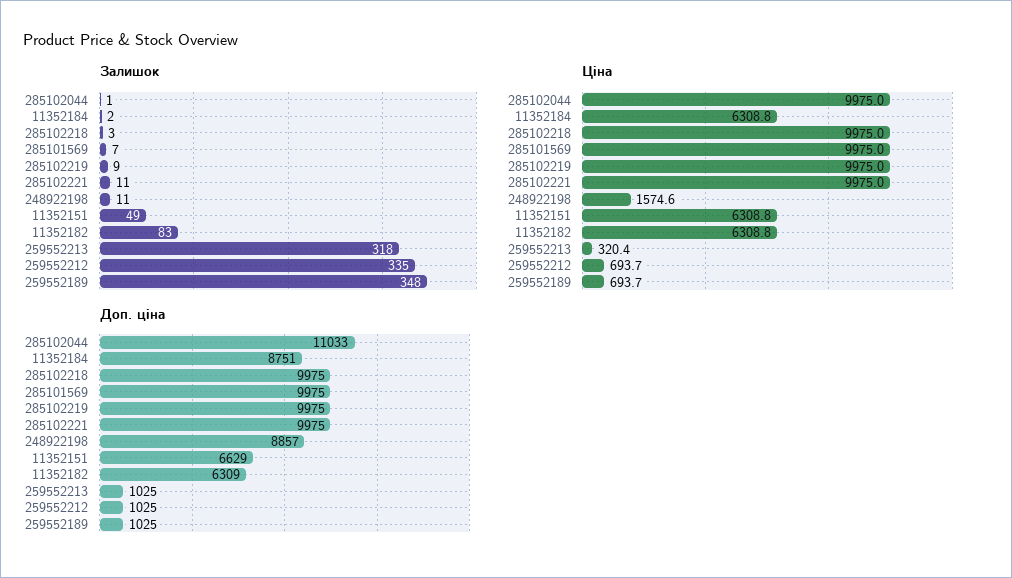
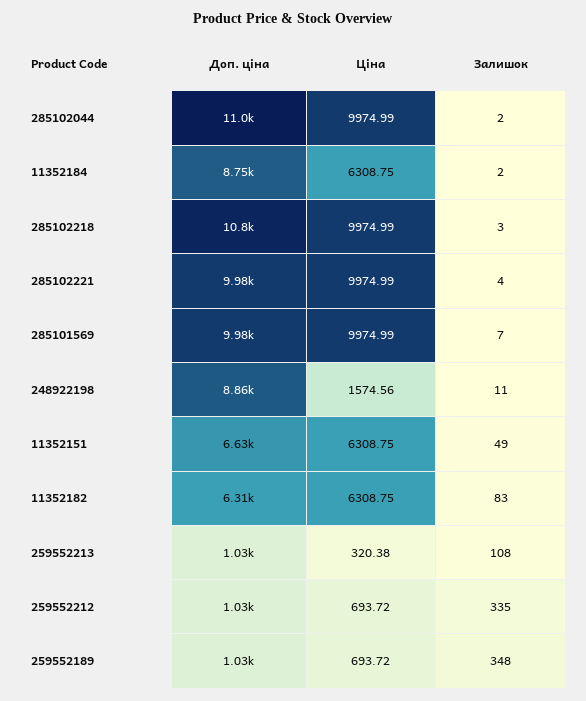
  {
    "Залишок": {
-     "285102044": 1,
+     "285102044": 2,
      "11352184": 2,
      "285102218": 3,
      "285101569": 7,
-     "285102219": 9,
-     "285102221": 11,
+     "285102221": 4,
      "248922198": 11,
      "11352151": 49,
      "11352182": 83,
-     "259552213": 318,
+     "259552213": 108,
      "259552212": 335,
      "259552189": 348
    },
    "Ціна": {
      "285102044": 9974.99,
      "11352184": 6308.75,
      "285102218": 9974.99,
      "285101569": 9974.99,
-     "285102219": 9975,
      "285102221": 9974.99,
      "248922198": 1574.56,
      "11352151": 6308.75,
      "11352182": 6308.75,
      "259552213": 320.38,
      "259552212": 693.72,
      "259552189": 693.72
    },
    "Доп. ціна": {
      "285102044": 11033,
      "11352184": 8751,
-     "285102218": 9975,
+     "285102218": 10800,
      "285101569": 9975,
-     "285102219": 9975,
      "285102221": 9975,
      "248922198": 8857,
      "11352151": 6629,
      "11352182": 6309,
      "259552213": 1025,
      "259552212": 1025,
      "259552189": 1025
    }
  }

